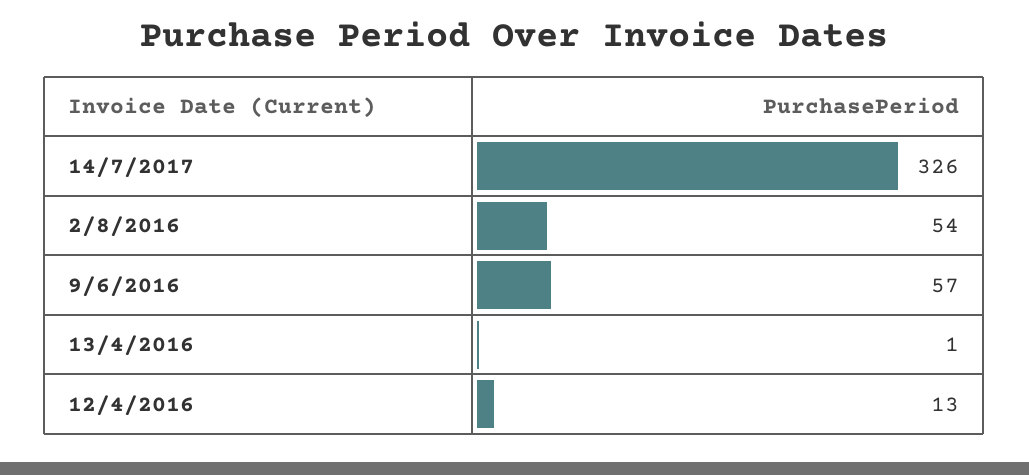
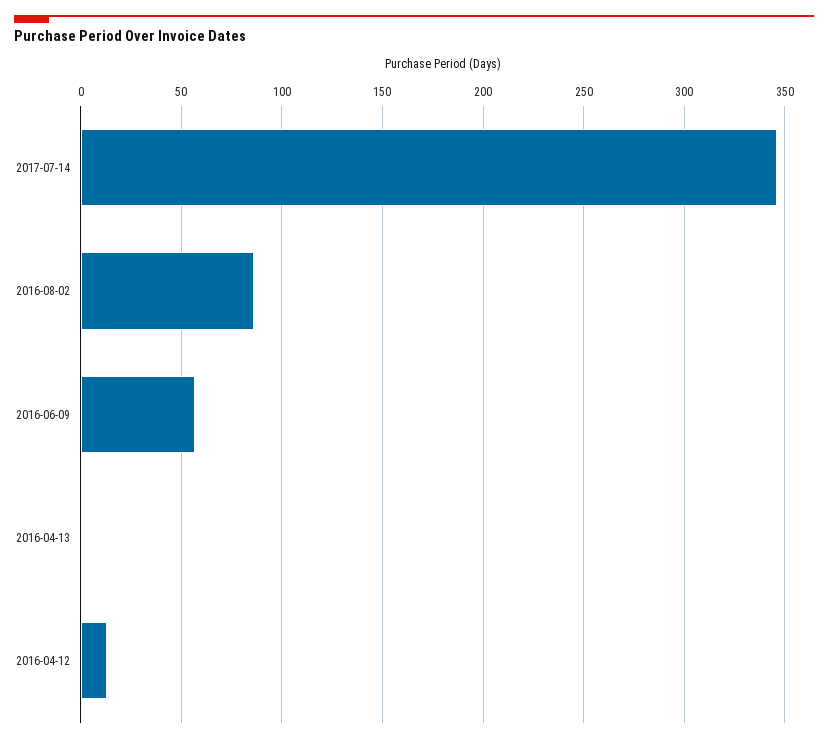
  {
-   "14/7/2017": 326,
+   "14/7/2017": 345,
-   "2/8/2016": 54,
+   "2/8/2016": 85,
    "9/6/2016": 57,
    "13/4/2016": 1,
    "12/4/2016": 13
  }

